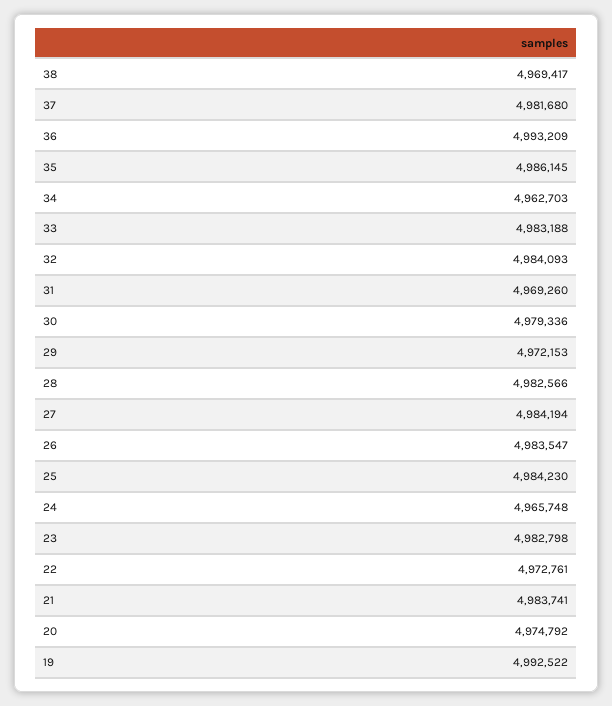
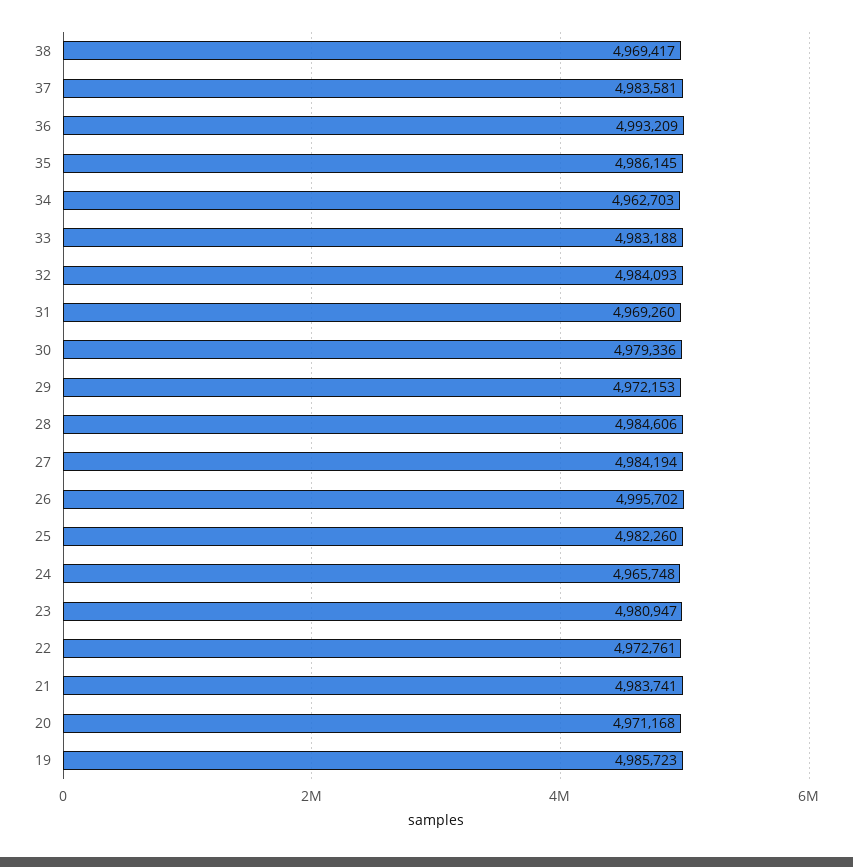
  {
    "38": 4969417,
-   "37": 4981680,
+   "37": 4983581,
    "36": 4993209,
    "35": 4986145,
    "34": 4962703,
    "33": 4983188,
    "32": 4984093,
    "31": 4969260,
    "30": 4979336,
    "29": 4972153,
-   "28": 4982566,
+   "28": 4984606,
    "27": 4984194,
-   "26": 4983547,
+   "26": 4995702,
-   "25": 4984230,
+   "25": 4982260,
    "24": 4965748,
-   "23": 4982798,
+   "23": 4980947,
    "22": 4972761,
    "21": 4983741,
-   "20": 4974792,
+   "20": 4971168,
-   "19": 4992522
+   "19": 4985723
  }

